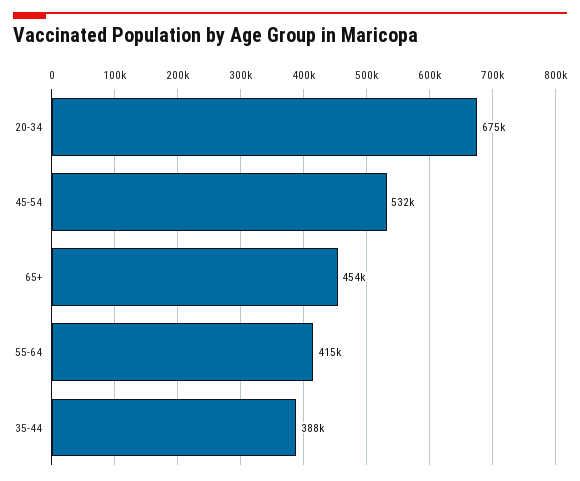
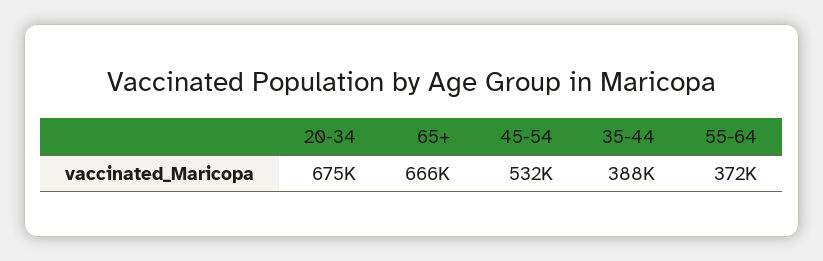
  {
    "20-34": 675000,
    "45-54": 532000,
-   "65+": 454000,
+   "65+": 666000,
-   "55-64": 415000,
+   "55-64": 372000,
    "35-44": 388000
  }

